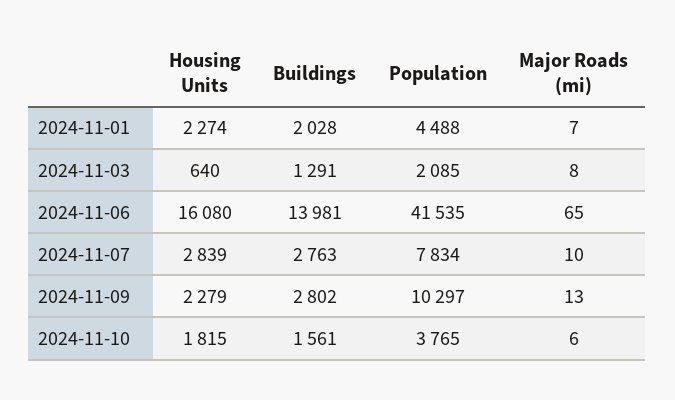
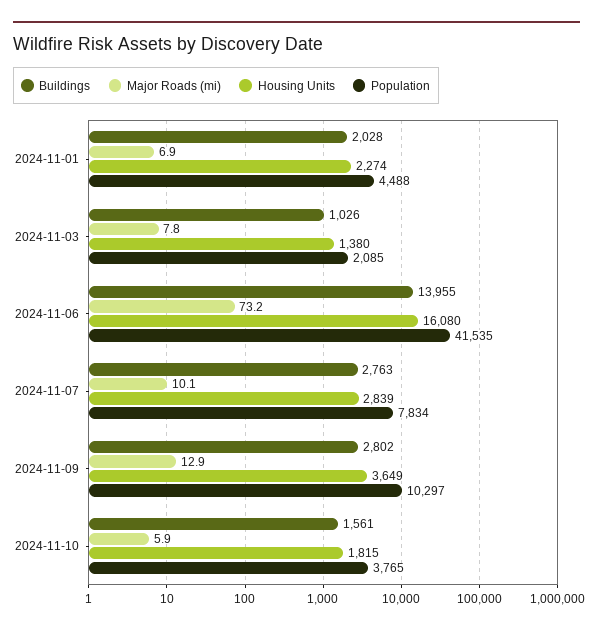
  {
    "Housing Units": {
      "2024-11-01": 2274,
-     "2024-11-03": 640,
+     "2024-11-03": 1380,
      "2024-11-06": 16080,
      "2024-11-07": 2839,
-     "2024-11-09": 2279,
+     "2024-11-09": 3649,
      "2024-11-10": 1815
    },
    "Buildings": {
      "2024-11-01": 2028,
-     "2024-11-03": 1291,
+     "2024-11-03": 1026,
-     "2024-11-06": 13981,
+     "2024-11-06": 13955,
      "2024-11-07": 2763,
      "2024-11-09": 2802,
      "2024-11-10": 1561
    },
    "Population": {
      "2024-11-01": 4488,
      "2024-11-03": 2085,
      "2024-11-06": 41535,
      "2024-11-07": 7834,
      "2024-11-09": 10297,
      "2024-11-10": 3765
    },
    "Major Roads (mi)": {
      "2024-11-01": 6.9,
      "2024-11-03": 7.8,
-     "2024-11-06": 65,
+     "2024-11-06": 73.2,
      "2024-11-07": 10.1,
      "2024-11-09": 12.9,
      "2024-11-10": 5.9
    }
  }

